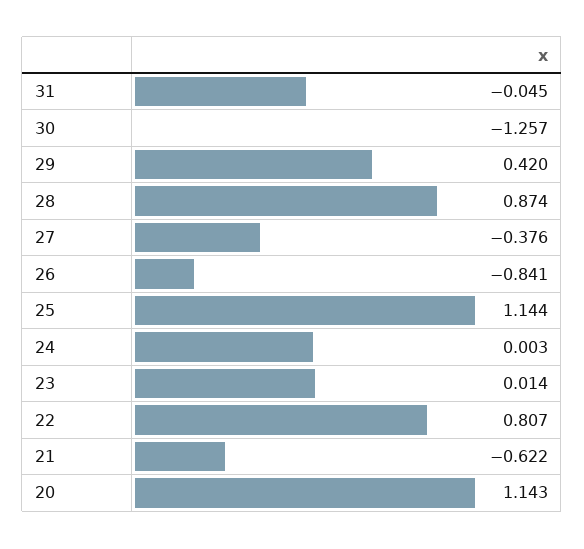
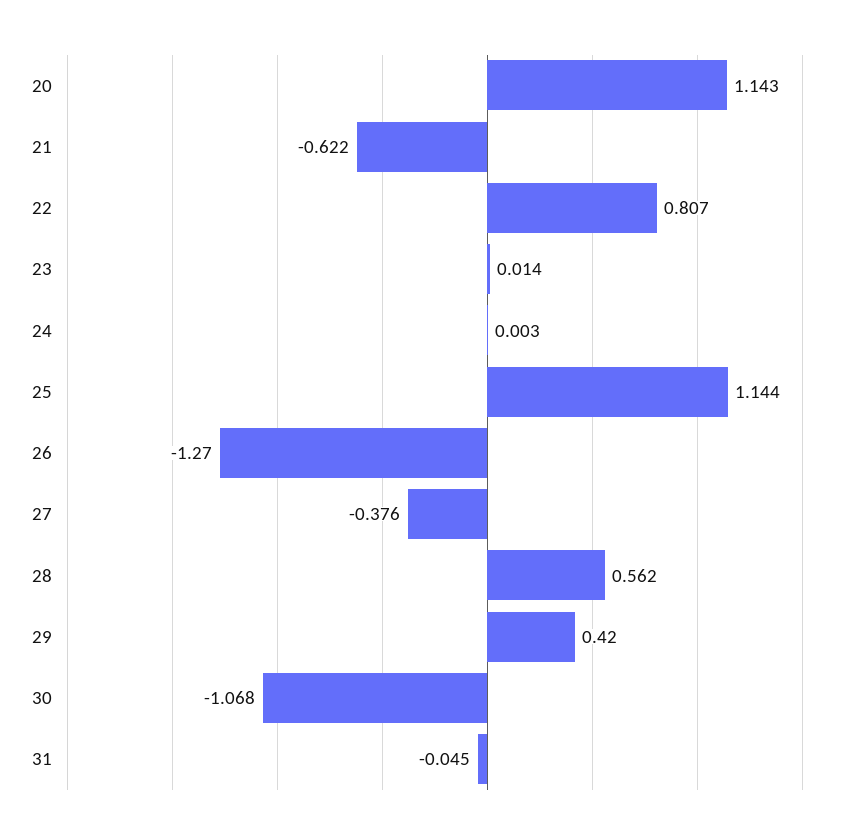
  {
    "31": -0.045,
-   "30": -1.257,
+   "30": -1.068,
    "29": 0.42,
-   "28": 0.874,
+   "28": 0.562,
    "27": -0.376,
-   "26": -0.841,
+   "26": -1.27,
    "25": 1.144,
    "24": 0.003,
    "23": 0.014,
    "22": 0.807,
    "21": -0.622,
    "20": 1.143
  }

